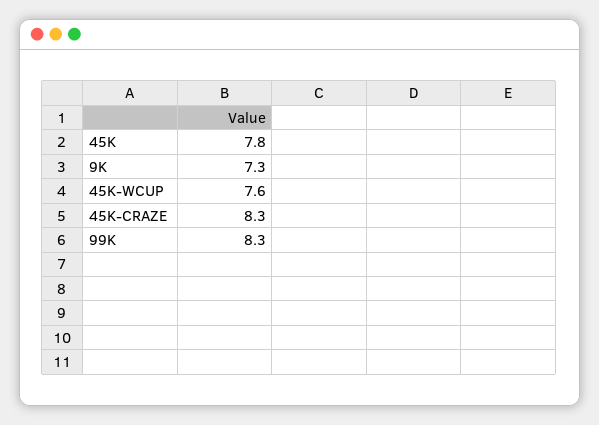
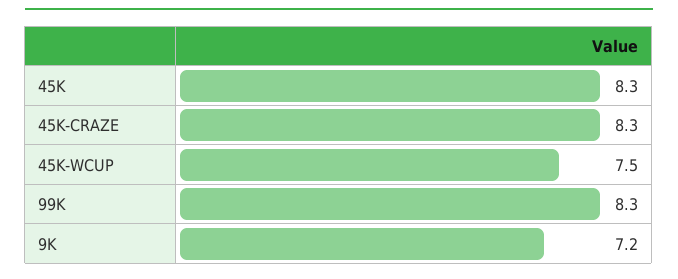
  {
-   "45K": 7.8,
+   "45K": 8.3,
-   "9K": 7.3,
+   "9K": 7.2,
-   "45K-WCUP": 7.6,
+   "45K-WCUP": 7.5,
    "45K-CRAZE": 8.3,
    "99K": 8.3
  }

